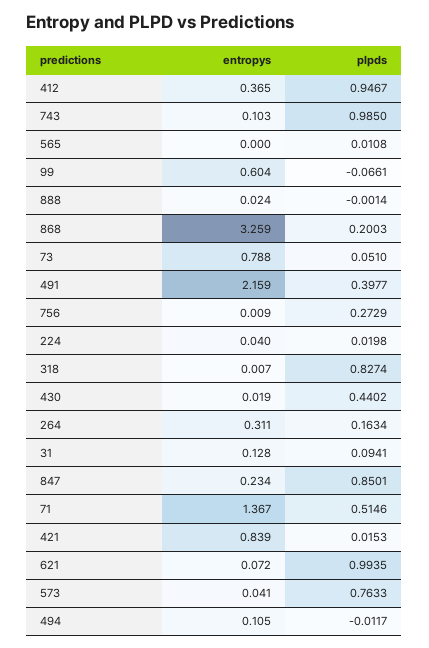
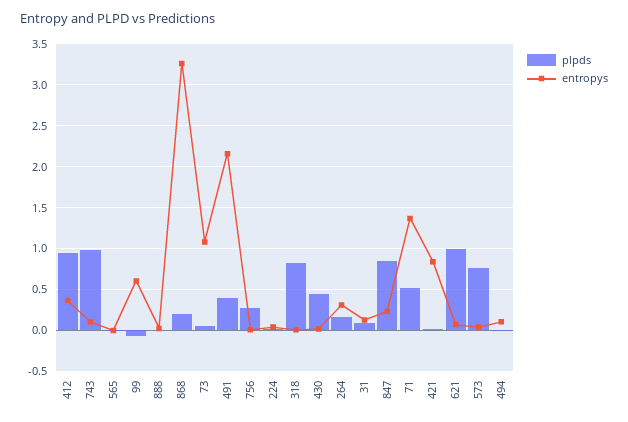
  {
    "entropys": {
      "412": 0.365,
      "743": 0.103,
      "565": 0,
      "99": 0.604,
      "888": 0.024,
      "868": 3.259,
-     "73": 0.788,
+     "73": 1.1,
      "491": 2.159,
      "756": 0.009,
      "224": 0.04,
      "318": 0.007,
      "430": 0.019,
      "264": 0.311,
      "31": 0.128,
      "847": 0.234,
      "71": 1.367,
      "421": 0.839,
      "621": 0.072,
      "573": 0.041,
      "494": 0.105
    },
    "plpds": {
      "412": 0.9467,
      "743": 0.985,
      "565": 0.0108,
      "99": -0.0661,
      "888": -0.0014,
      "868": 0.2003,
      "73": 0.051,
      "491": 0.3977,
      "756": 0.2729,
      "224": 0.0198,
      "318": 0.8274,
      "430": 0.4402,
      "264": 0.1634,
      "31": 0.0941,
      "847": 0.8501,
      "71": 0.5146,
      "421": 0.0153,
      "621": 0.9935,
      "573": 0.7633,
      "494": -0.0117
    }
  }

